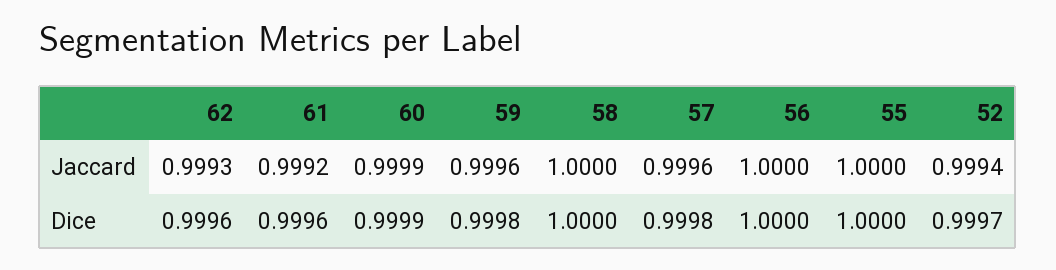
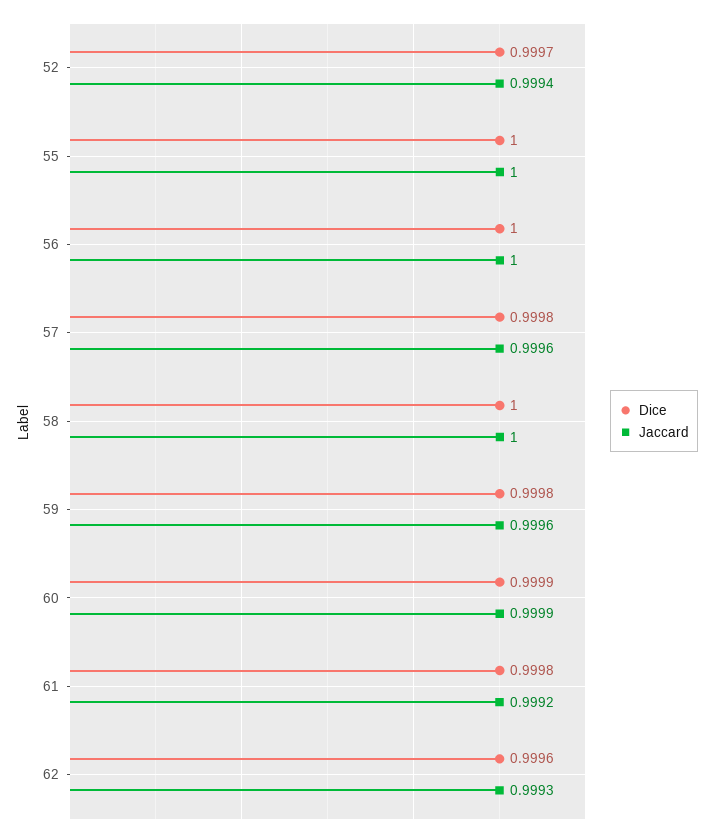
  {
    "Jaccard": {
      "62": 0.9993,
      "61": 0.9992,
      "60": 0.9999,
      "59": 0.9996,
      "58": 1,
      "57": 0.9996,
      "56": 1,
      "55": 1,
      "52": 0.9994
    },
    "Dice": {
      "62": 0.9996,
-     "61": 0.9996,
+     "61": 0.9998,
      "60": 0.9999,
      "59": 0.9998,
      "58": 1,
      "57": 0.9998,
      "56": 1,
      "55": 1,
      "52": 0.9997
    }
  }

